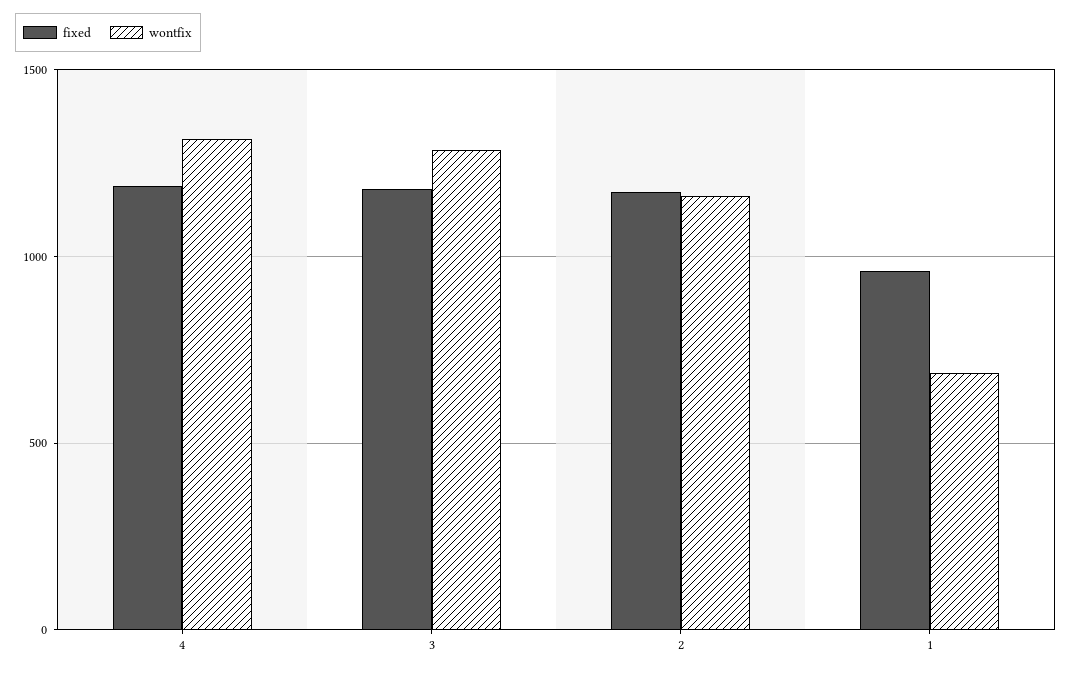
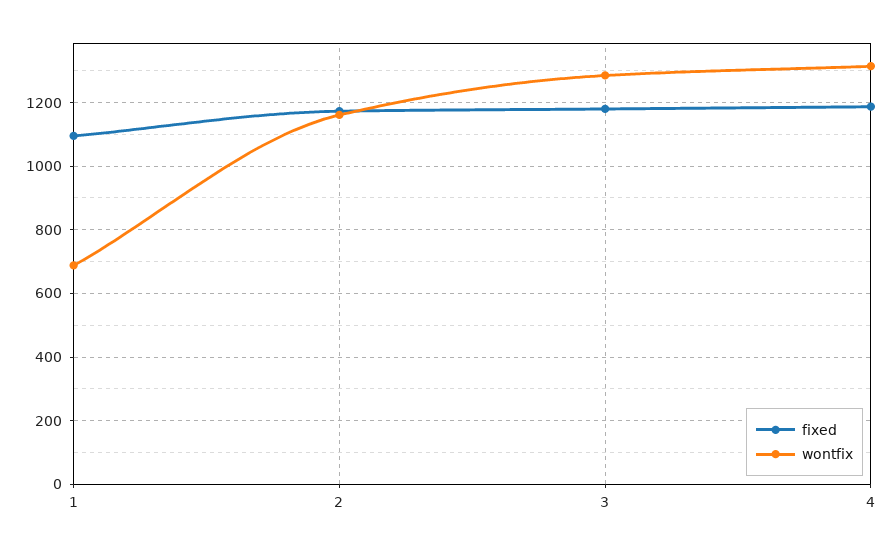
  {
    "fixed": {
      "4": 1180,
      "3": 1180,
      "2": 1180,
-     "1": 950
+     "1": 1100
    },
    "wontfix": {
      "4": 1320,
      "3": 1280,
      "2": 1160,
      "1": 680
    }
  }

